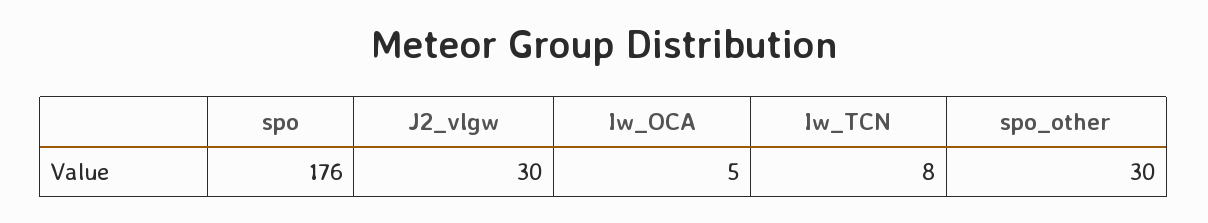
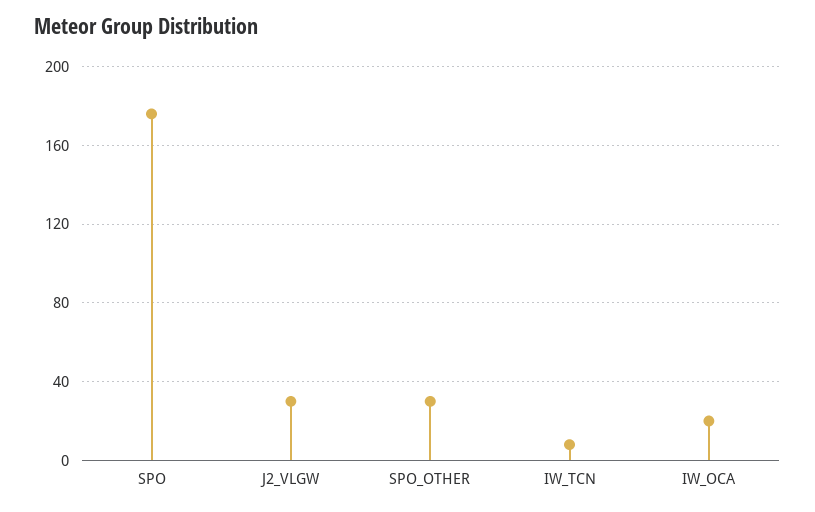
  {
    "spo": 176,
    "J2_vlgw": 30,
-   "Iw_OCA": 5,
+   "Iw_OCA": 20,
    "Iw_TCN": 8,
    "spo_other": 30
  }

